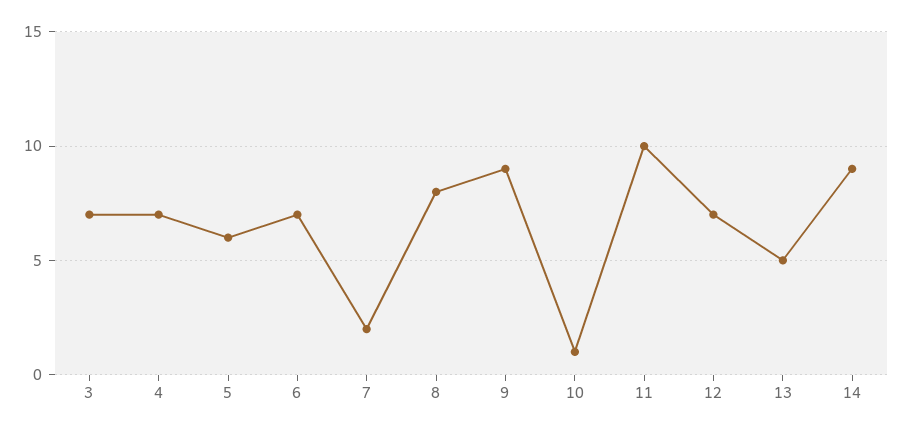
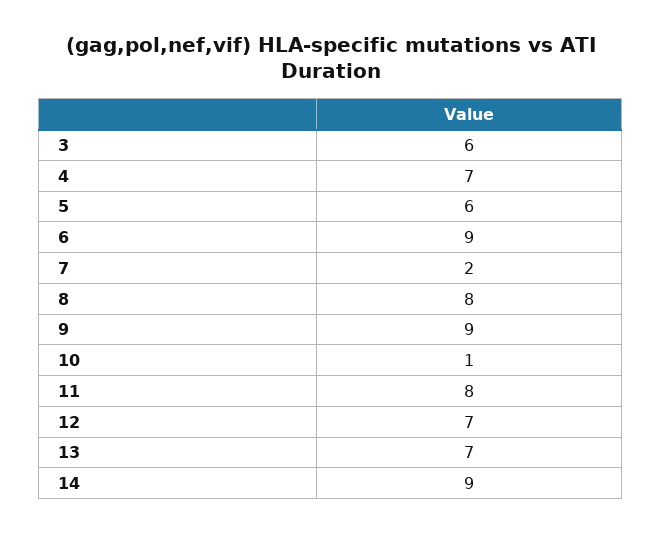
  {
-   "3": 7,
+   "3": 6,
    "4": 7,
    "5": 6,
-   "6": 7,
+   "6": 9,
    "7": 2,
    "8": 8,
    "9": 9,
    "10": 1,
-   "11": 10,
+   "11": 8,
    "12": 7,
-   "13": 5,
+   "13": 7,
    "14": 9
  }

